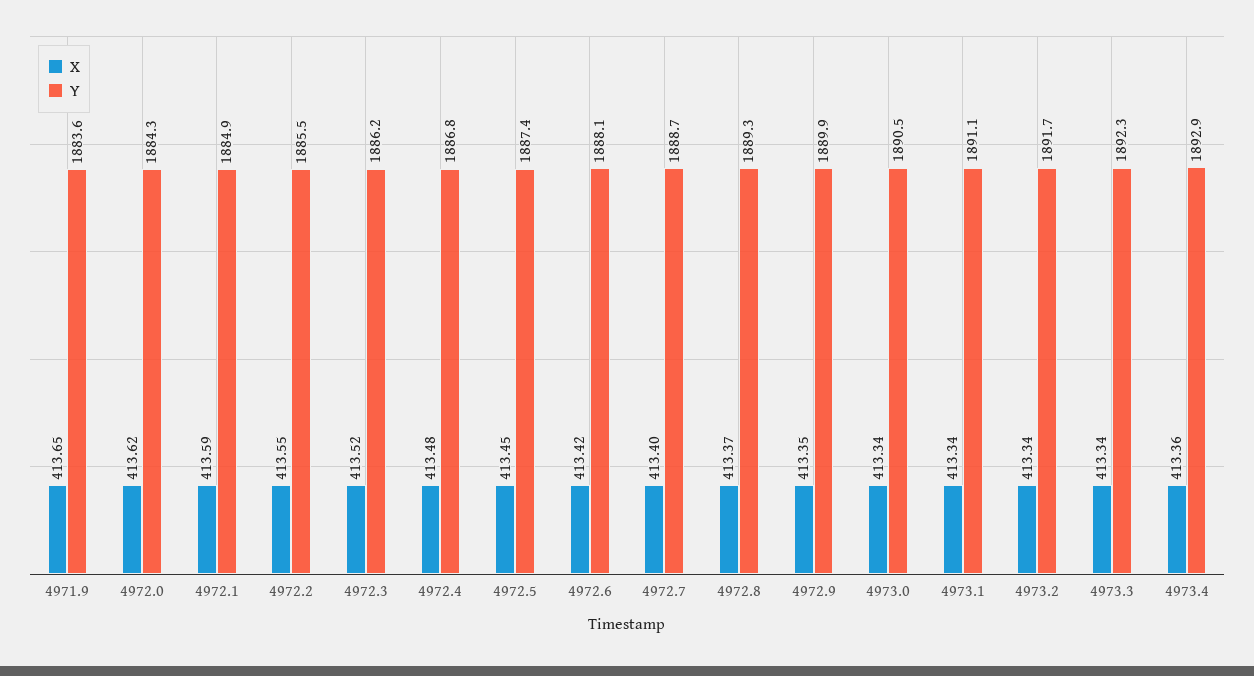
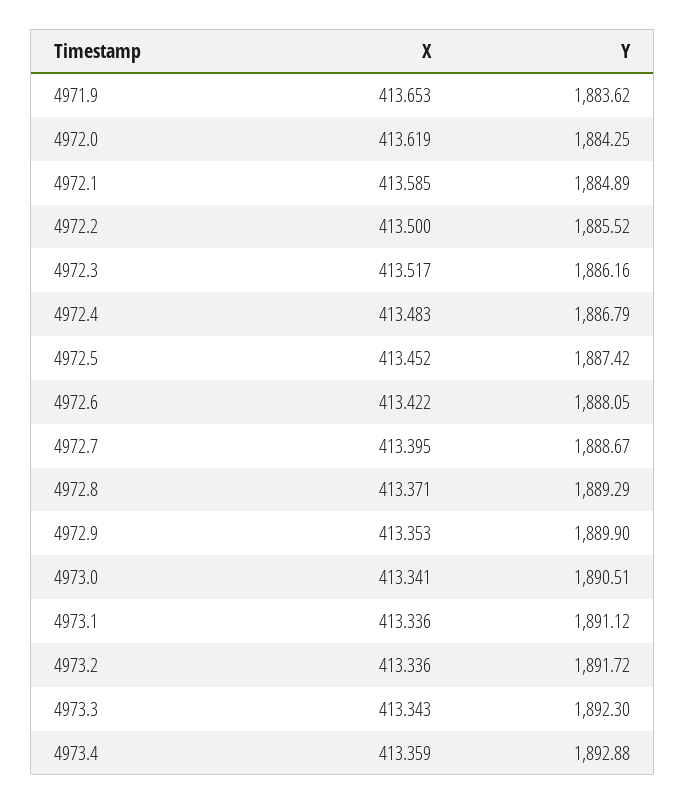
  {
    "X": {
      "4971.9": 413.653,
      "4972.0": 413.619,
      "4972.1": 413.585,
-     "4972.2": 413.55,
+     "4972.2": 413.5,
      "4972.3": 413.517,
      "4972.4": 413.483,
      "4972.5": 413.452,
      "4972.6": 413.422,
      "4972.7": 413.395,
      "4972.8": 413.371,
      "4972.9": 413.353,
      "4973.0": 413.341,
      "4973.1": 413.336,
      "4973.2": 413.336,
      "4973.3": 413.343,
      "4973.4": 413.359
    },
    "Y": {
      "4971.9": 1883.62,
      "4972.0": 1884.25,
      "4972.1": 1884.89,
      "4972.2": 1885.52,
      "4972.3": 1886.16,
      "4972.4": 1886.79,
      "4972.5": 1887.42,
      "4972.6": 1888.05,
      "4972.7": 1888.67,
      "4972.8": 1889.29,
      "4972.9": 1889.9,
      "4973.0": 1890.51,
      "4973.1": 1891.12,
      "4973.2": 1891.72,
      "4973.3": 1892.3,
      "4973.4": 1892.88
    }
  }

